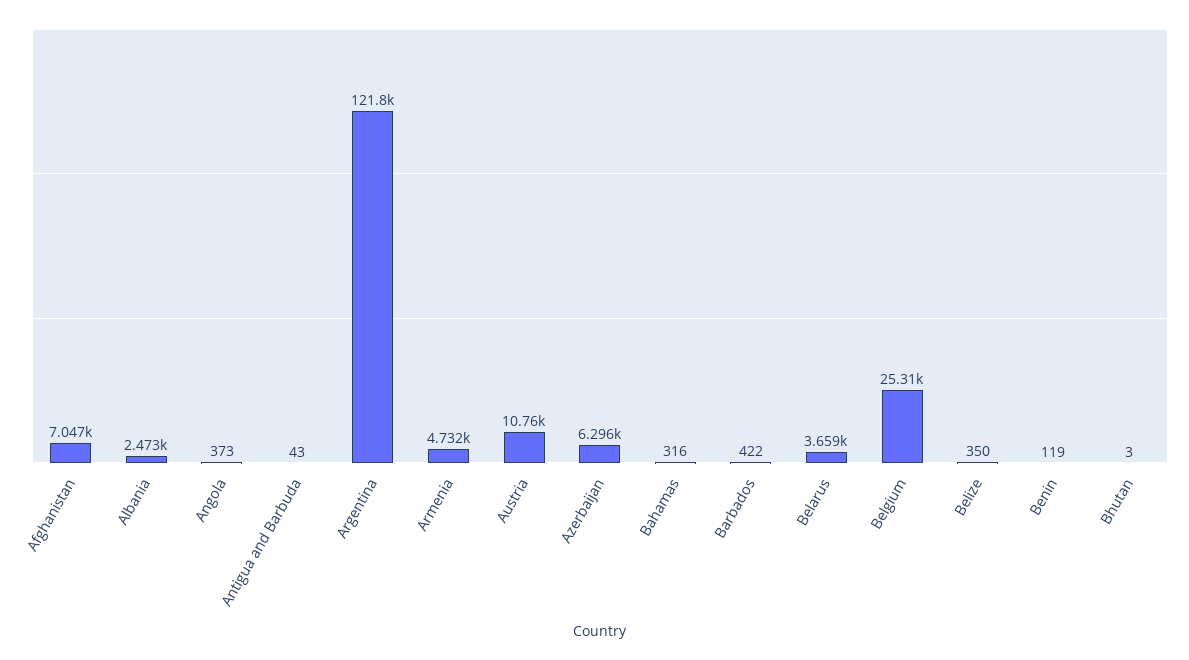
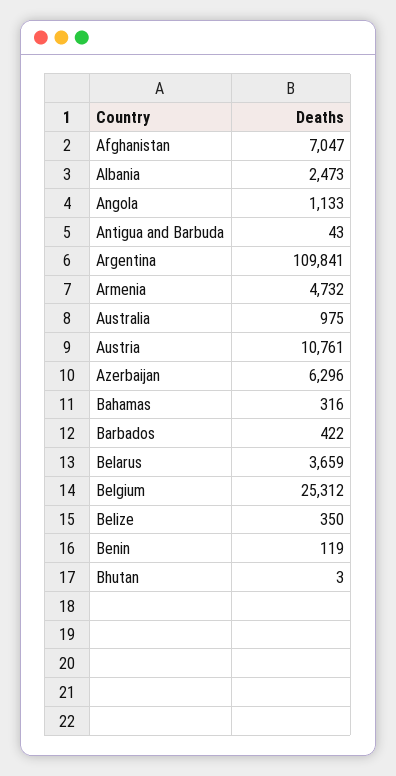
  {
    "Afghanistan": 7047,
    "Albania": 2473,
-   "Angola": 373,
+   "Angola": 1133,
    "Antigua and Barbuda": 43,
-   "Argentina": 121800,
+   "Argentina": 109841,
    "Armenia": 4732,
    "Austria": 10761,
    "Azerbaijan": 6296,
    "Bahamas": 316,
    "Barbados": 422,
    "Belarus": 3659,
    "Belgium": 25312,
    "Belize": 350,
    "Benin": 119,
-   "Bhutan": 3
+   "Bhutan": 3,
+   "Australia": 975
  }

